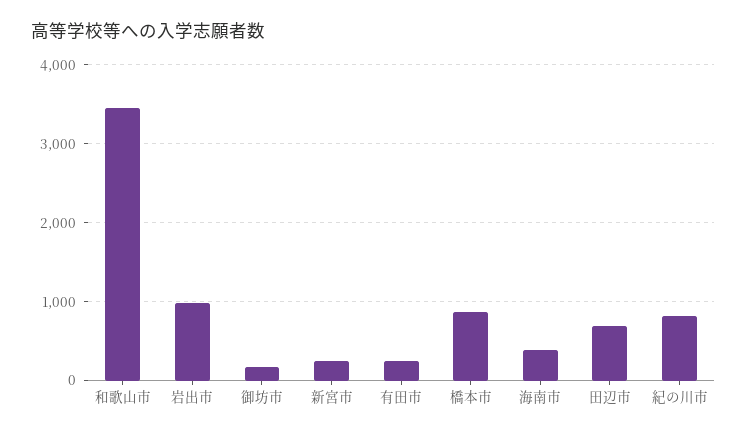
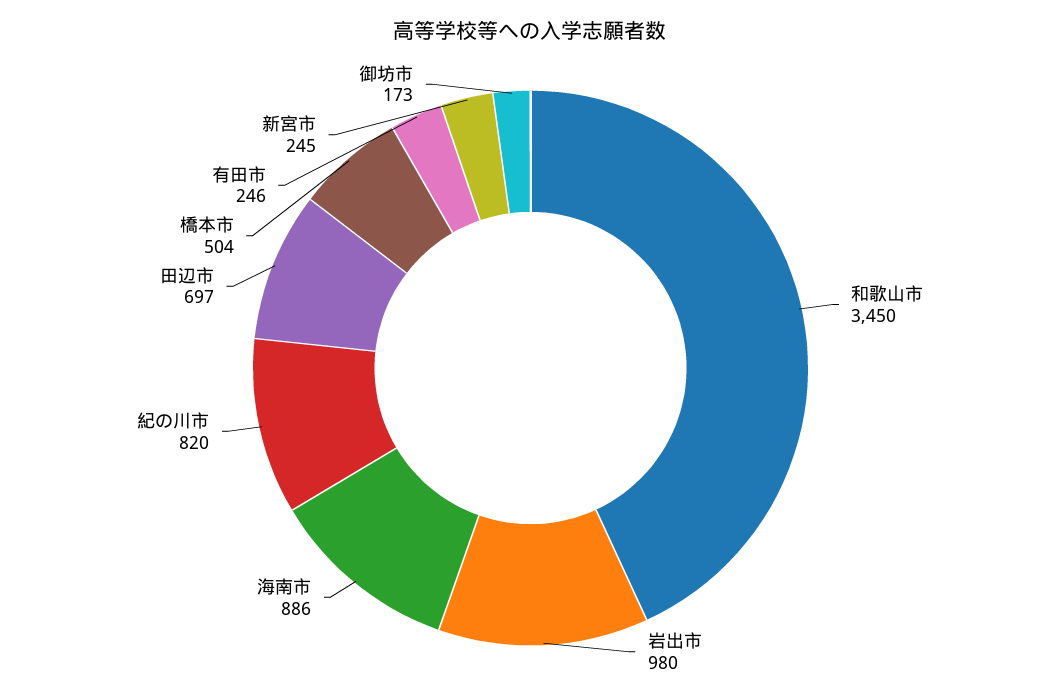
  {
    "和歌山市": 3450,
    "岩出市": 980,
    "御坊市": 173,
    "新宮市": 245,
    "有田市": 246,
-   "橋本市": 900,
+   "橋本市": 504,
-   "海南市": 400,
+   "海南市": 886,
    "田辺市": 697,
    "紀の川市": 820
  }

